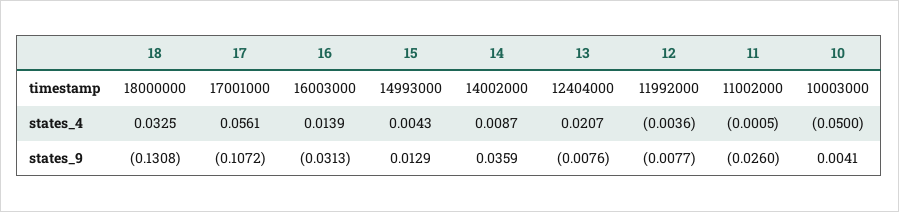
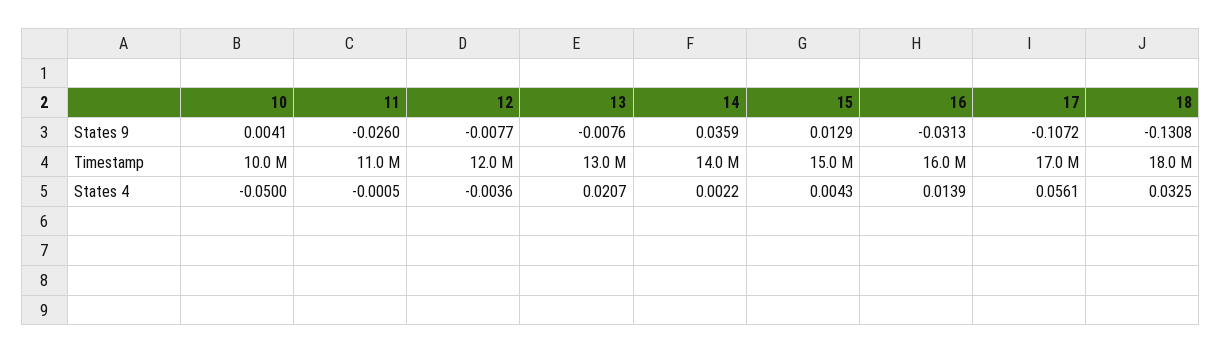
  {
    "18": {
      "timestamp": 18000000,
      "states_4": 0.0325,
      "states_9": -0.1308
    },
    "17": {
      "timestamp": 17001000,
      "states_4": 0.0561,
      "states_9": -0.1072
    },
    "16": {
      "timestamp": 16003000,
      "states_4": 0.0139,
      "states_9": -0.0313
    },
    "15": {
      "timestamp": 14993000,
      "states_4": 0.0043,
      "states_9": 0.0129
    },
    "14": {
      "timestamp": 14002000,
-     "states_4": 0.0087,
+     "states_4": 0.0022,
      "states_9": 0.0359
    },
    "13": {
-     "timestamp": 12404000,
+     "timestamp": 13000000,
      "states_4": 0.0207,
      "states_9": -0.0076
    },
    "12": {
      "timestamp": 11992000,
      "states_4": -0.0036,
      "states_9": -0.0077
    },
    "11": {
      "timestamp": 11002000,
      "states_4": -0.0005,
      "states_9": -0.026
    },
    "10": {
      "timestamp": 10003000,
      "states_4": -0.05,
      "states_9": 0.0041
    }
  }

